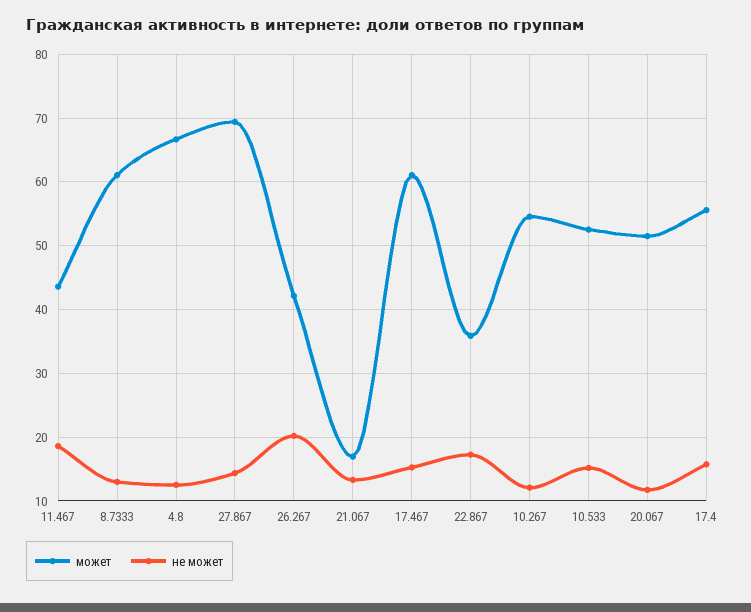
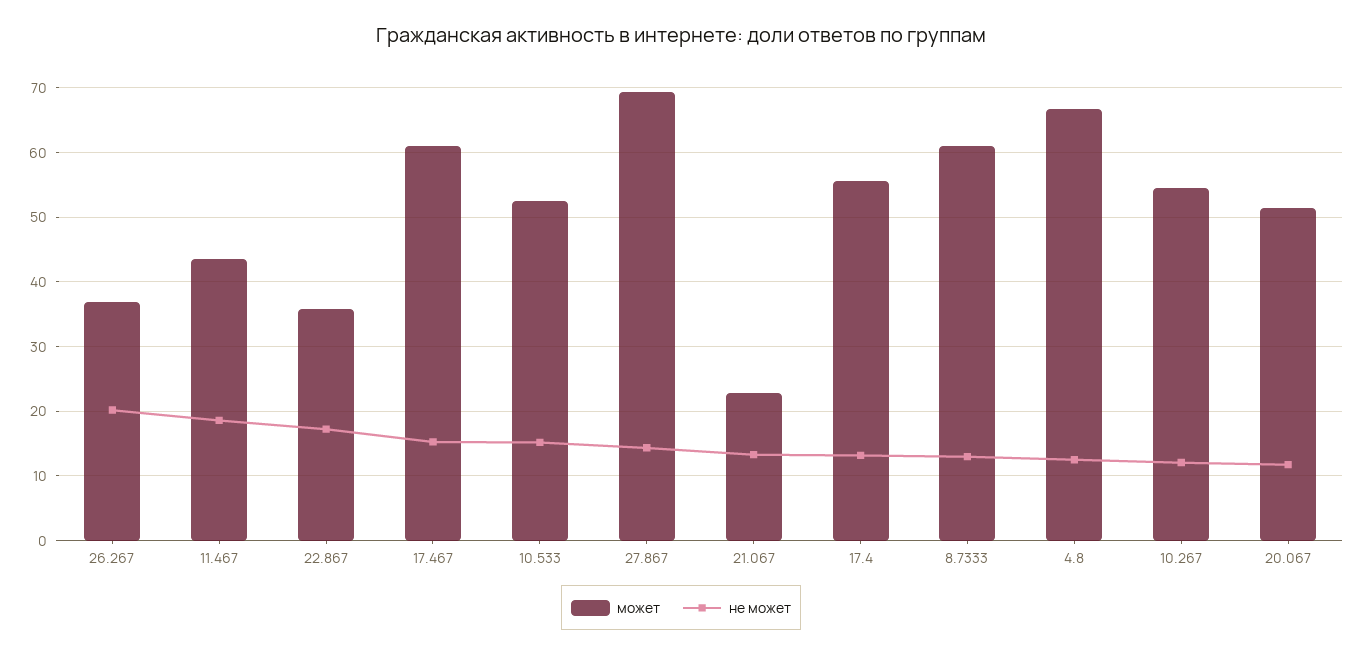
  {
    "может": {
      "11.467": 44,
      "8.7333": 61,
      "4.8": 67,
      "27.867": 69,
-     "26.267": 42,
+     "26.267": 37,
-     "21.067": 17,
+     "21.067": 23,
      "17.467": 61,
      "22.867": 36,
      "10.267": 55,
      "10.533": 53,
      "20.067": 52,
      "17.4": 56
    },
    "не может": {
      "11.467": 19,
      "8.7333": 13,
      "4.8": 13,
      "27.867": 14,
      "26.267": 20,
      "21.067": 13,
      "17.467": 15,
      "22.867": 17,
      "10.267": 12,
      "10.533": 15,
      "20.067": 12,
-     "17.4": 16
+     "17.4": 13
    }
  }

